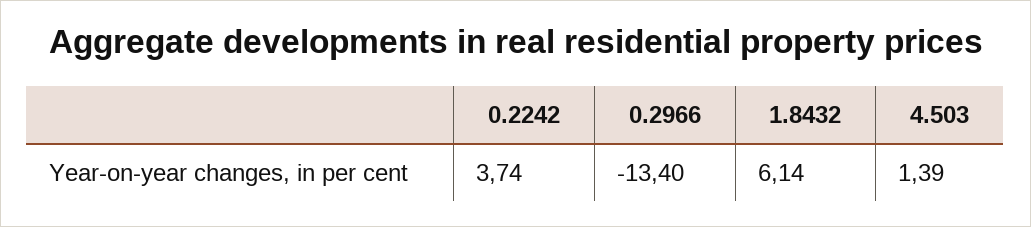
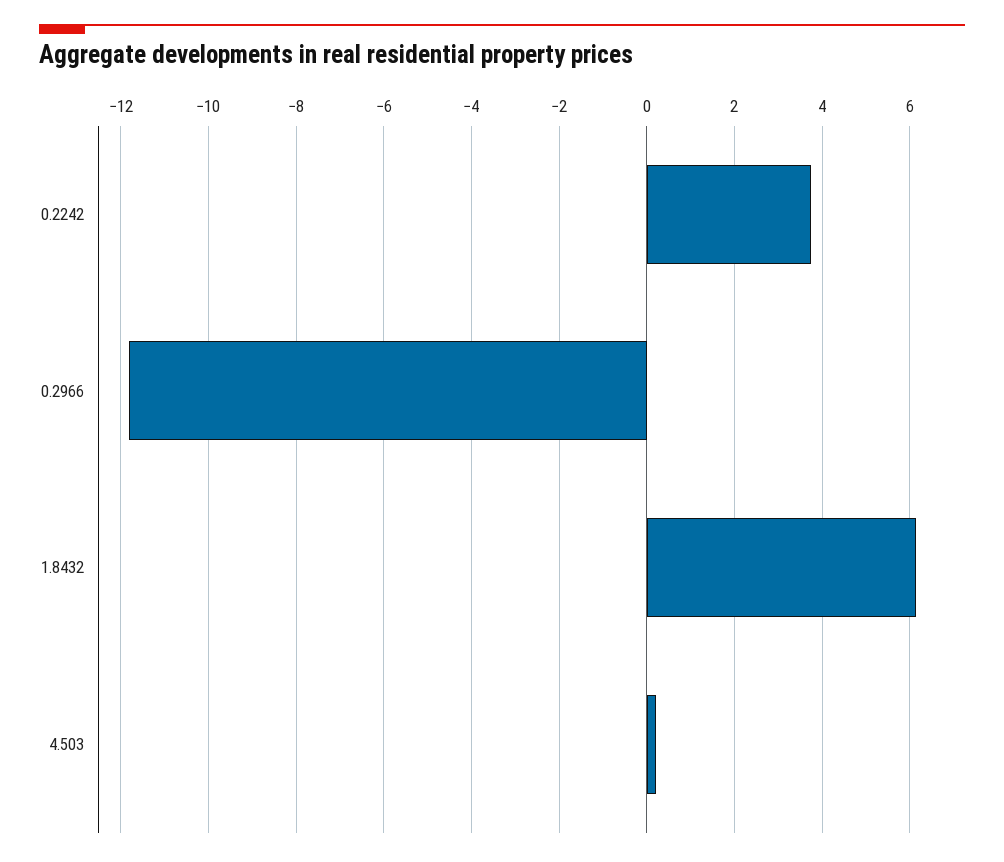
  {
    "0.2242": 3.74,
-   "0.2966": -13.4,
+   "0.2966": -11.8,
    "1.8432": 6.14,
-   "4.503": 1.39
+   "4.503": 0.2
  }

